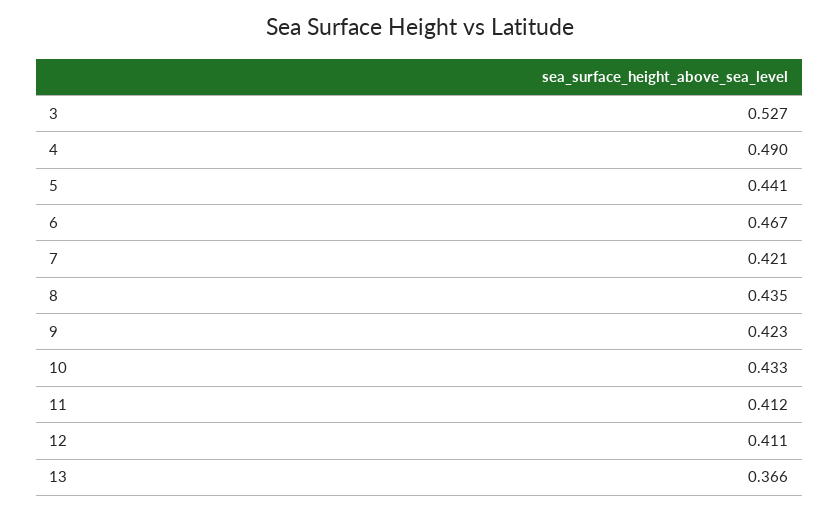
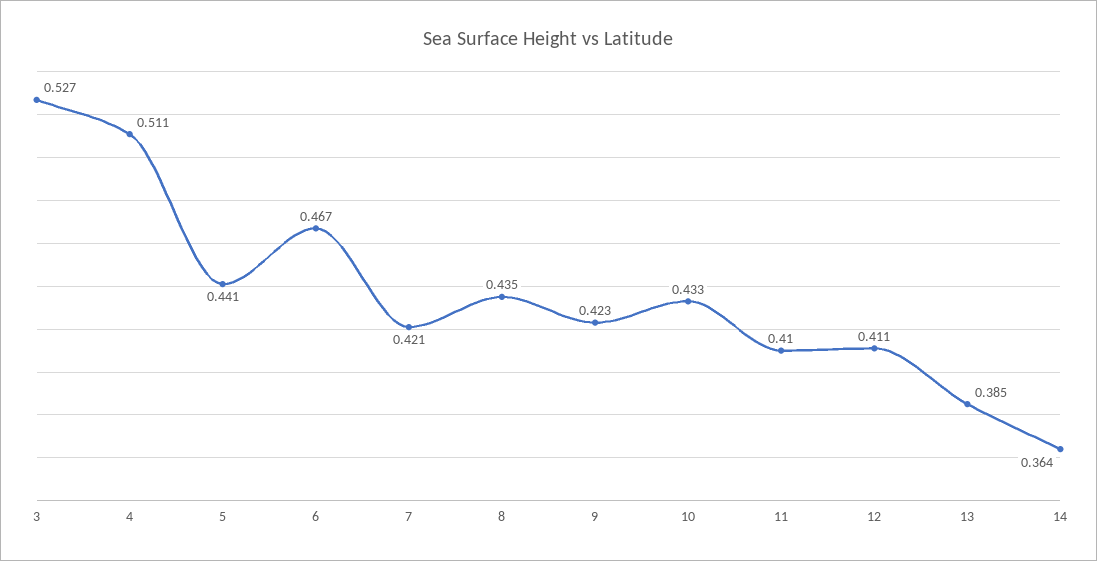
  {
    "3": 0.527,
-   "4": 0.49,
+   "4": 0.511,
    "5": 0.441,
    "6": 0.467,
    "7": 0.421,
    "8": 0.435,
    "9": 0.423,
    "10": 0.433,
-   "11": 0.412,
+   "11": 0.41,
    "12": 0.411,
-   "13": 0.366
+   "13": 0.385,
+   "14": 0.364
  }

